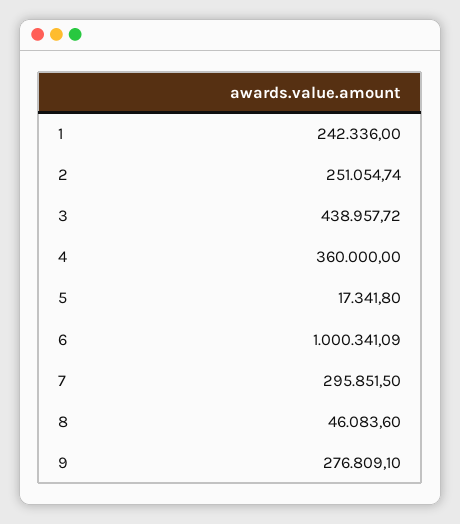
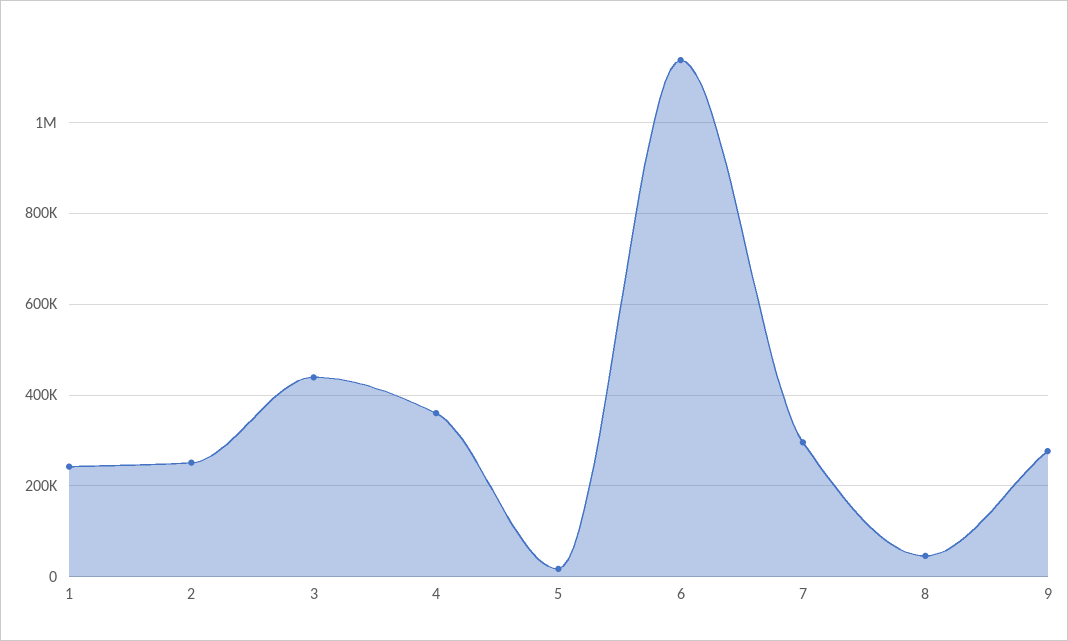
  {
    "1": 242336,
    "2": 251054.74,
    "3": 438957.72,
    "4": 360000,
    "5": 17341.8,
-   "6": 1000341.09,
+   "6": 1140000,
    "7": 295851.5,
    "8": 46083.6,
    "9": 276809.1
  }

